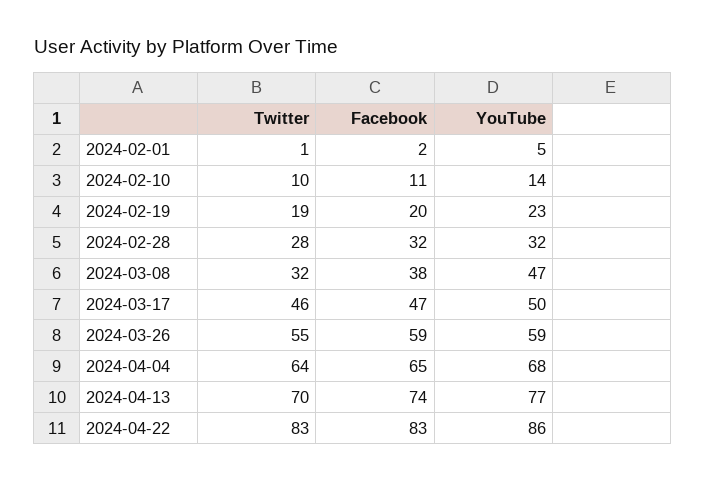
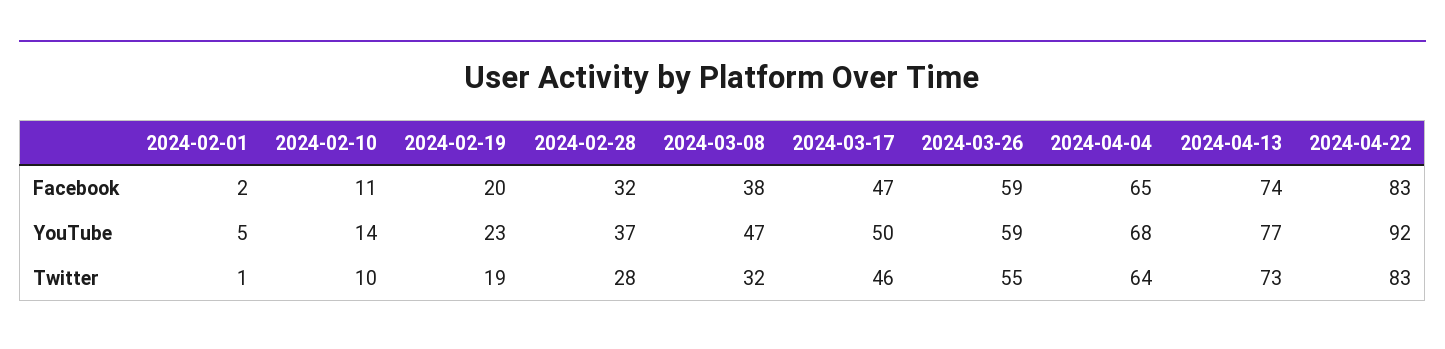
  {
    "Twitter": {
      "2024-02-01": 1,
      "2024-02-10": 10,
      "2024-02-19": 19,
      "2024-02-28": 28,
      "2024-03-08": 32,
      "2024-03-17": 46,
      "2024-03-26": 55,
      "2024-04-04": 64,
-     "2024-04-13": 70,
+     "2024-04-13": 73,
      "2024-04-22": 83
    },
    "Facebook": {
      "2024-02-01": 2,
      "2024-02-10": 11,
      "2024-02-19": 20,
      "2024-02-28": 32,
      "2024-03-08": 38,
      "2024-03-17": 47,
      "2024-03-26": 59,
      "2024-04-04": 65,
      "2024-04-13": 74,
      "2024-04-22": 83
    },
    "YouTube": {
      "2024-02-01": 5,
      "2024-02-10": 14,
      "2024-02-19": 23,
-     "2024-02-28": 32,
+     "2024-02-28": 37,
      "2024-03-08": 47,
      "2024-03-17": 50,
      "2024-03-26": 59,
      "2024-04-04": 68,
      "2024-04-13": 77,
-     "2024-04-22": 86
+     "2024-04-22": 92
    }
  }

